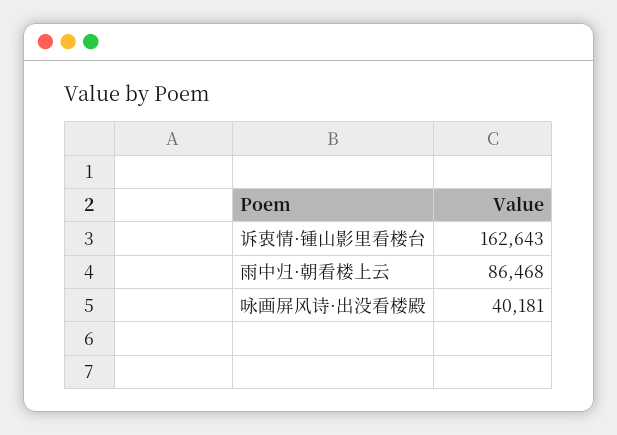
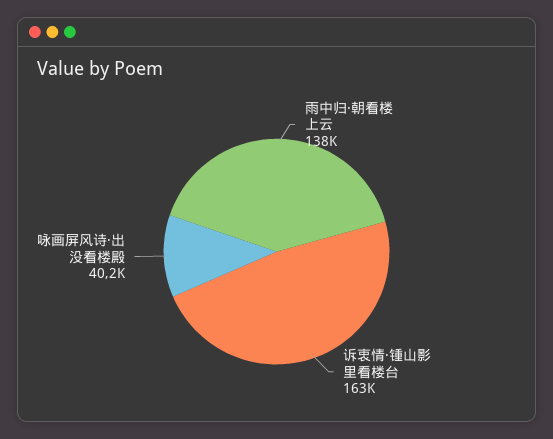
  {
    "诉衷情·锺山影里看楼台": 162643,
-   "雨中归·朝看楼上云": 86468,
+   "雨中归·朝看楼上云": 138000,
    "咏画屏风诗·出没看楼殿": 40181
  }

